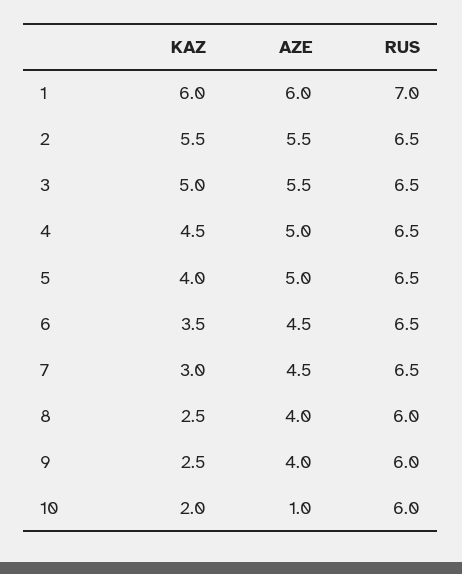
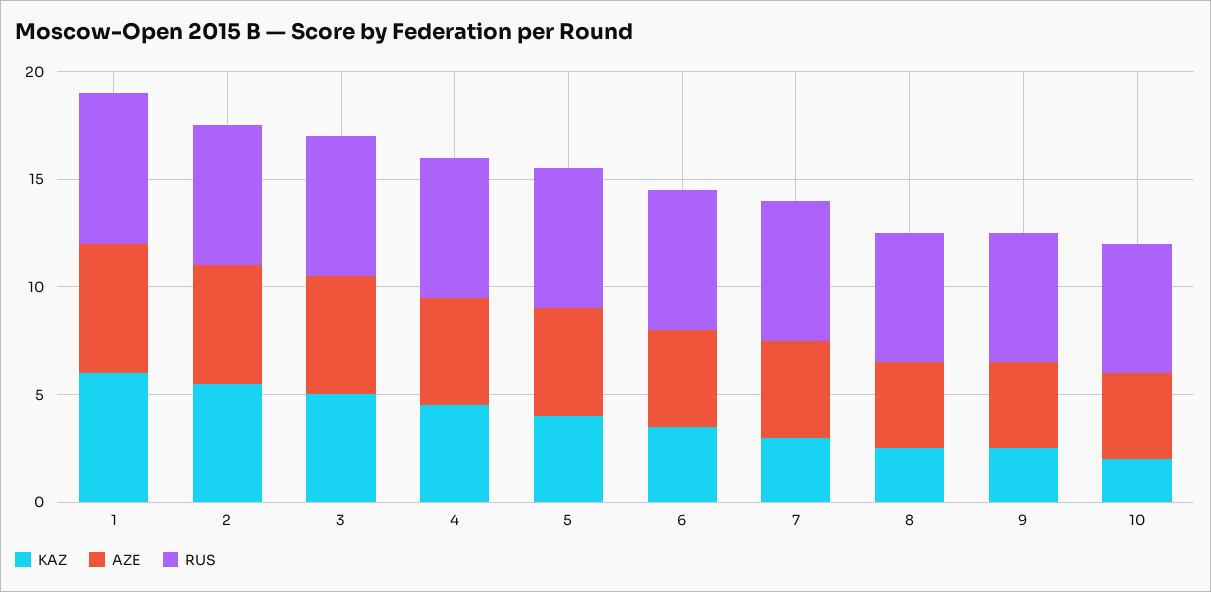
  {
    "KAZ": {
      "1": 6,
      "2": 5.5,
      "3": 5,
      "4": 4.5,
      "5": 4,
      "6": 3.5,
      "7": 3,
      "8": 2.5,
      "9": 2.5,
      "10": 2
    },
    "AZE": {
      "1": 6,
      "2": 5.5,
      "3": 5.5,
      "4": 5,
      "5": 5,
      "6": 4.5,
      "7": 4.5,
      "8": 4,
      "9": 4,
-     "10": 1
+     "10": 4
    },
    "RUS": {
      "1": 7,
      "2": 6.5,
      "3": 6.5,
      "4": 6.5,
      "5": 6.5,
      "6": 6.5,
      "7": 6.5,
      "8": 6,
      "9": 6,
      "10": 6
    }
  }

